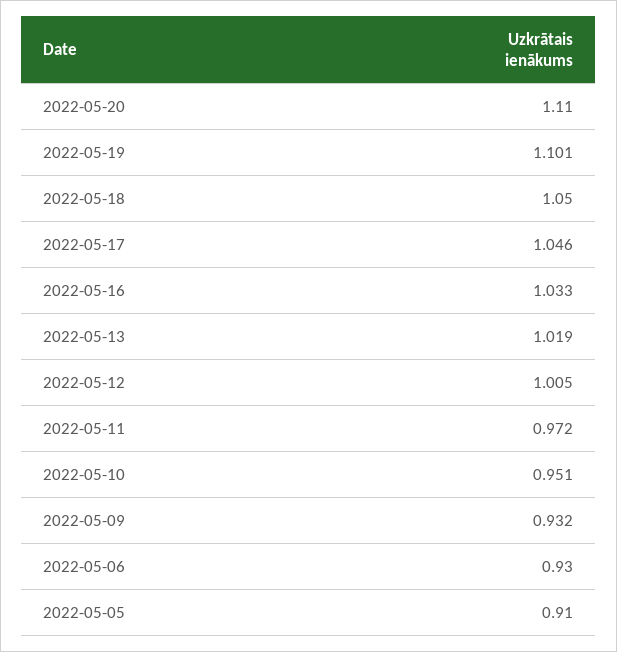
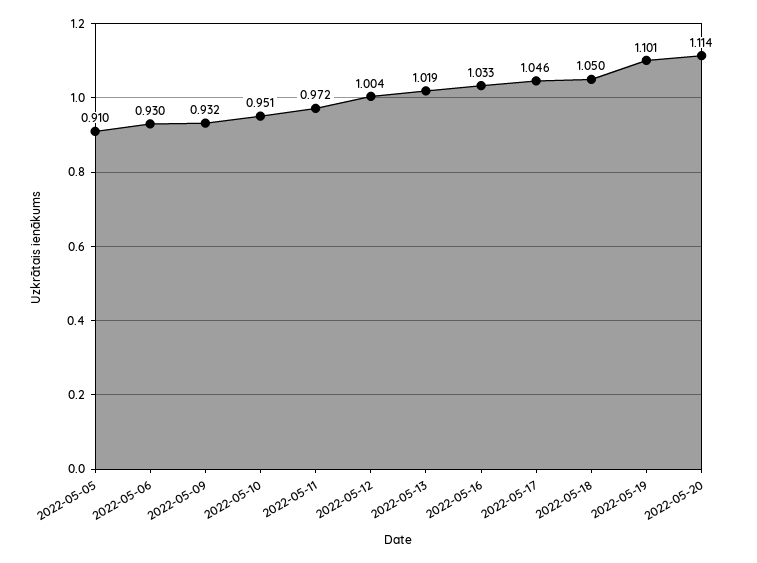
  {
-   "2022-05-20": 1.11,
+   "2022-05-20": 1.114,
    "2022-05-19": 1.101,
    "2022-05-18": 1.05,
    "2022-05-17": 1.046,
    "2022-05-16": 1.033,
    "2022-05-13": 1.019,
-   "2022-05-12": 1.005,
+   "2022-05-12": 1.004,
    "2022-05-11": 0.972,
    "2022-05-10": 0.951,
    "2022-05-09": 0.932,
    "2022-05-06": 0.93,
    "2022-05-05": 0.91
  }

